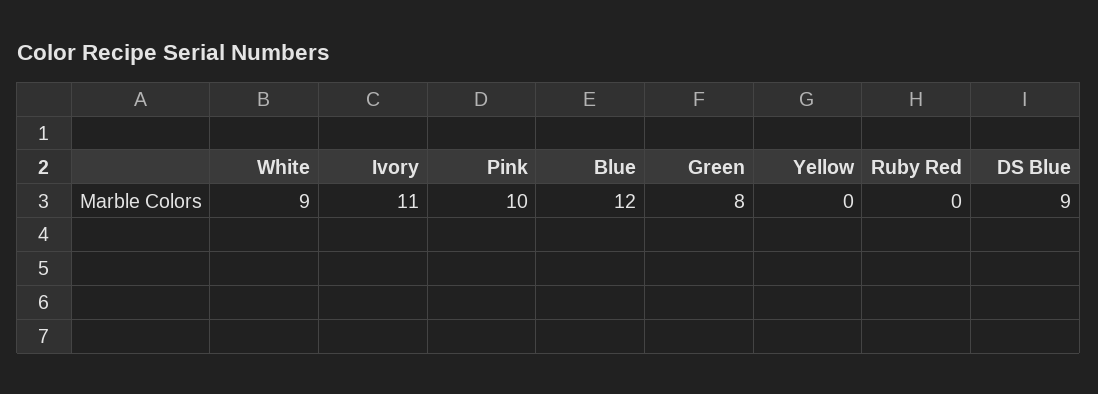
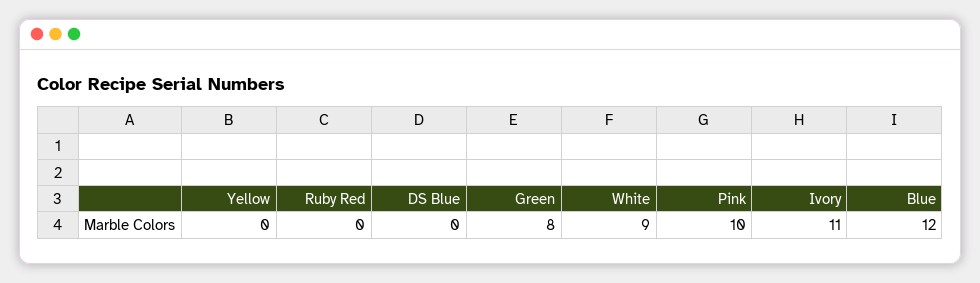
  {
    "White": 9,
    "Ivory": 11,
    "Pink": 10,
    "Blue": 12,
    "Green": 8,
    "Yellow": 0,
    "Ruby Red": 0,
-   "DS Blue": 9
+   "DS Blue": 0
  }

